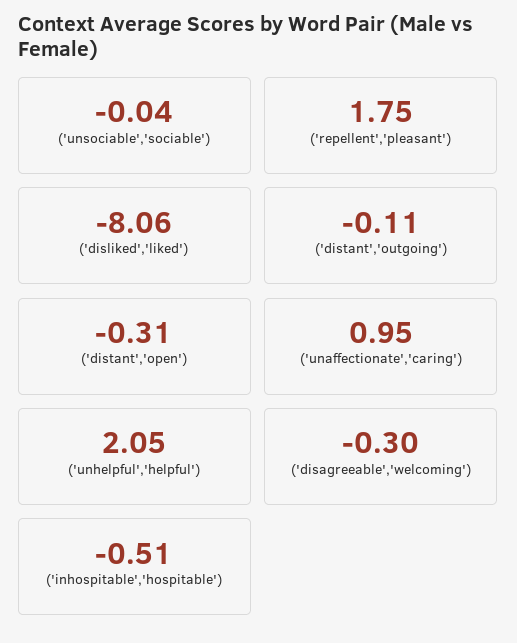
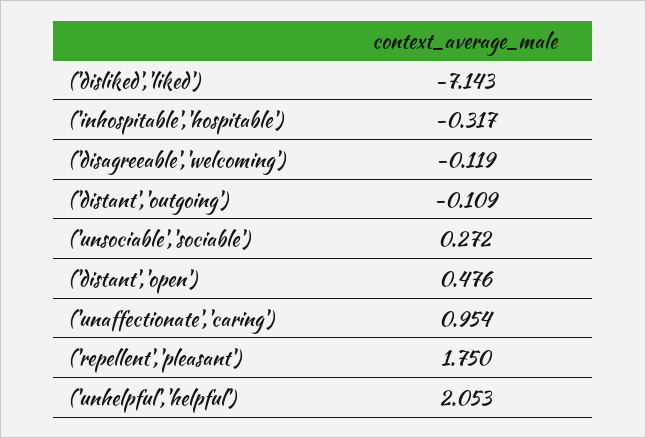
  {
-   "('unsociable','sociable')": -0.04,
+   "('unsociable','sociable')": 0.272,
    "('repellent','pleasant')": 1.75,
-   "('disliked','liked')": -8.06,
+   "('disliked','liked')": -7.143,
    "('distant','outgoing')": -0.109,
-   "('distant','open')": -0.31,
+   "('distant','open')": 0.476,
    "('unaffectionate','caring')": 0.954,
    "('unhelpful','helpful')": 2.053,
-   "('disagreeable','welcoming')": -0.3,
+   "('disagreeable','welcoming')": -0.119,
-   "('inhospitable','hospitable')": -0.51
+   "('inhospitable','hospitable')": -0.317
  }

